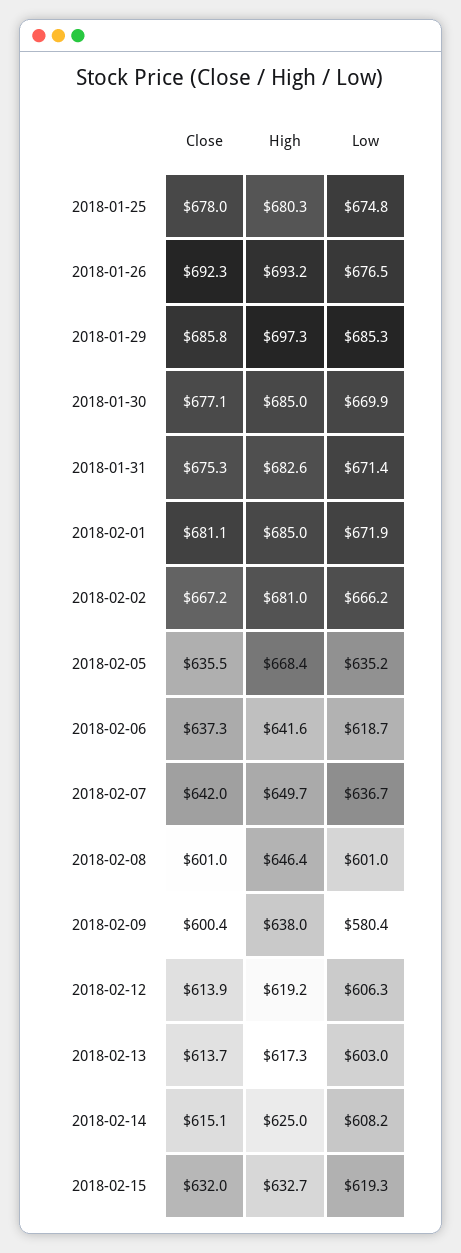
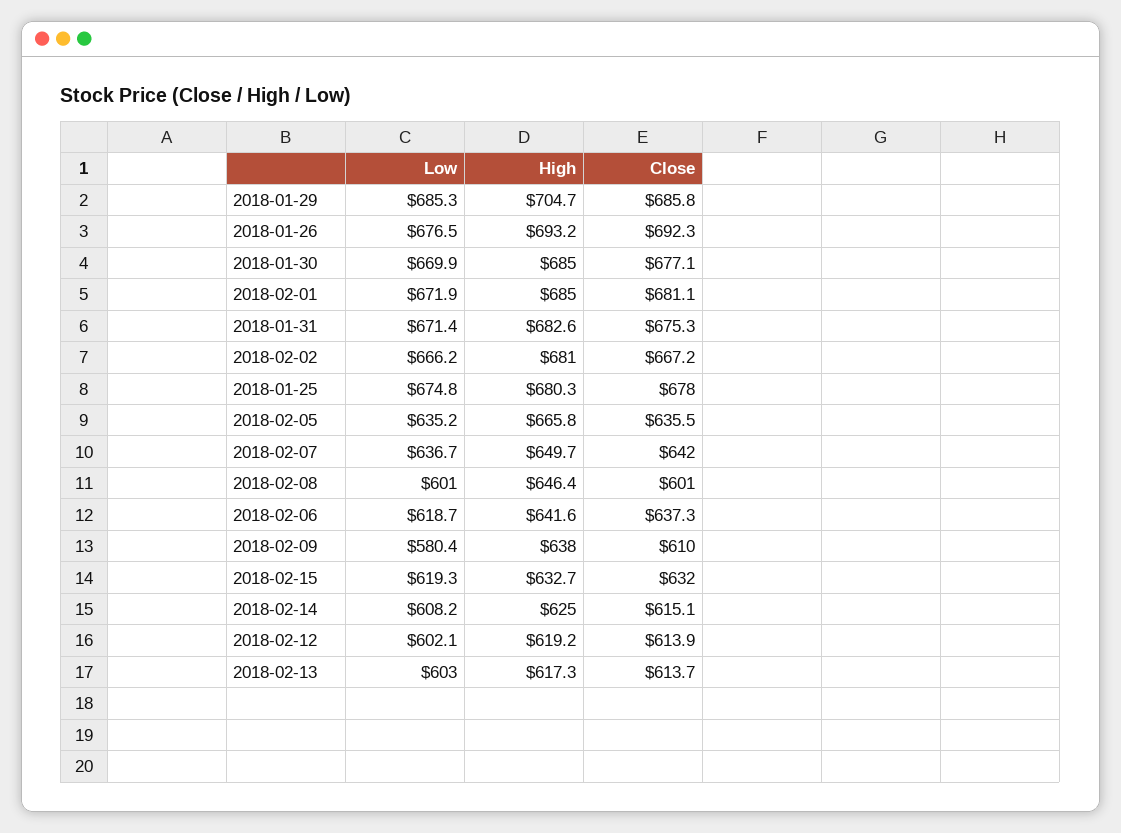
  {
    "Close": {
      "2018-01-25": 678,
      "2018-01-26": 692.3,
      "2018-01-29": 685.8,
      "2018-01-30": 677.1,
      "2018-01-31": 675.3,
      "2018-02-01": 681.1,
      "2018-02-02": 667.2,
      "2018-02-05": 635.5,
      "2018-02-06": 637.3,
      "2018-02-07": 642,
      "2018-02-08": 601,
-     "2018-02-09": 600.4,
+     "2018-02-09": 610,
      "2018-02-12": 613.9,
      "2018-02-13": 613.7,
      "2018-02-14": 615.1,
      "2018-02-15": 632
    },
    "High": {
      "2018-01-25": 680.3,
      "2018-01-26": 693.2,
-     "2018-01-29": 697.3,
+     "2018-01-29": 704.7,
      "2018-01-30": 685,
      "2018-01-31": 682.6,
      "2018-02-01": 685,
      "2018-02-02": 681,
-     "2018-02-05": 668.4,
+     "2018-02-05": 665.8,
      "2018-02-06": 641.6,
      "2018-02-07": 649.7,
      "2018-02-08": 646.4,
      "2018-02-09": 638,
      "2018-02-12": 619.2,
      "2018-02-13": 617.3,
      "2018-02-14": 625,
      "2018-02-15": 632.7
    },
    "Low": {
      "2018-01-25": 674.8,
      "2018-01-26": 676.5,
      "2018-01-29": 685.3,
      "2018-01-30": 669.9,
      "2018-01-31": 671.4,
      "2018-02-01": 671.9,
      "2018-02-02": 666.2,
      "2018-02-05": 635.2,
      "2018-02-06": 618.7,
      "2018-02-07": 636.7,
      "2018-02-08": 601,
      "2018-02-09": 580.4,
-     "2018-02-12": 606.3,
+     "2018-02-12": 602.1,
      "2018-02-13": 603,
      "2018-02-14": 608.2,
      "2018-02-15": 619.3
    }
  }

